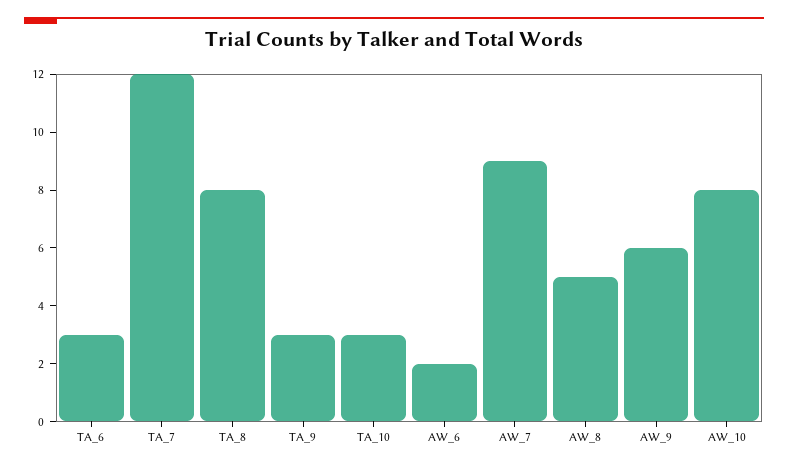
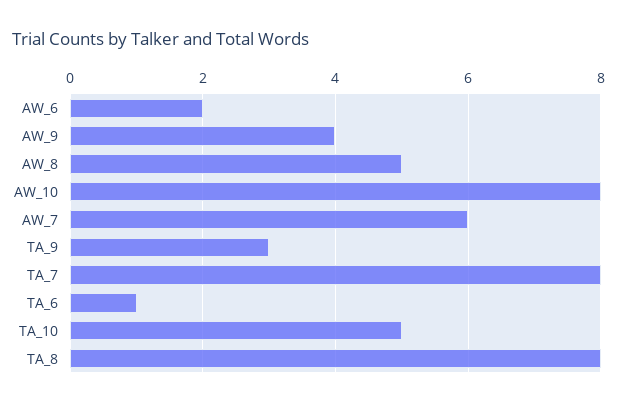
  {
-   "TA_6": 3,
+   "TA_6": 1,
-   "TA_7": 12,
+   "TA_7": 8,
    "TA_8": 8,
    "TA_9": 3,
-   "TA_10": 3,
+   "TA_10": 5,
    "AW_6": 2,
-   "AW_7": 9,
+   "AW_7": 6,
    "AW_8": 5,
-   "AW_9": 6,
+   "AW_9": 4,
    "AW_10": 8
  }

